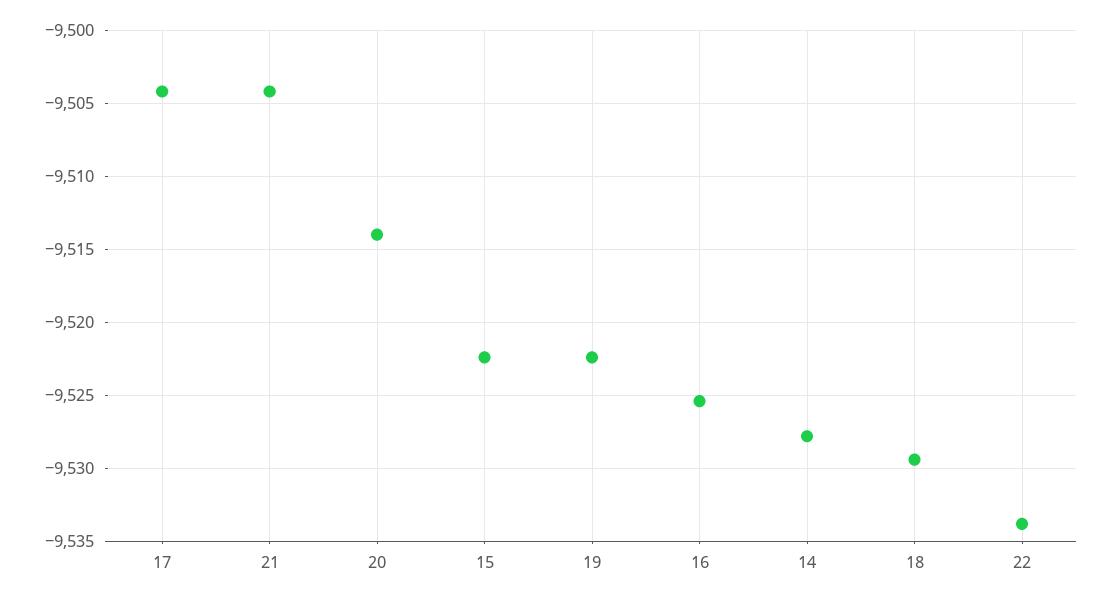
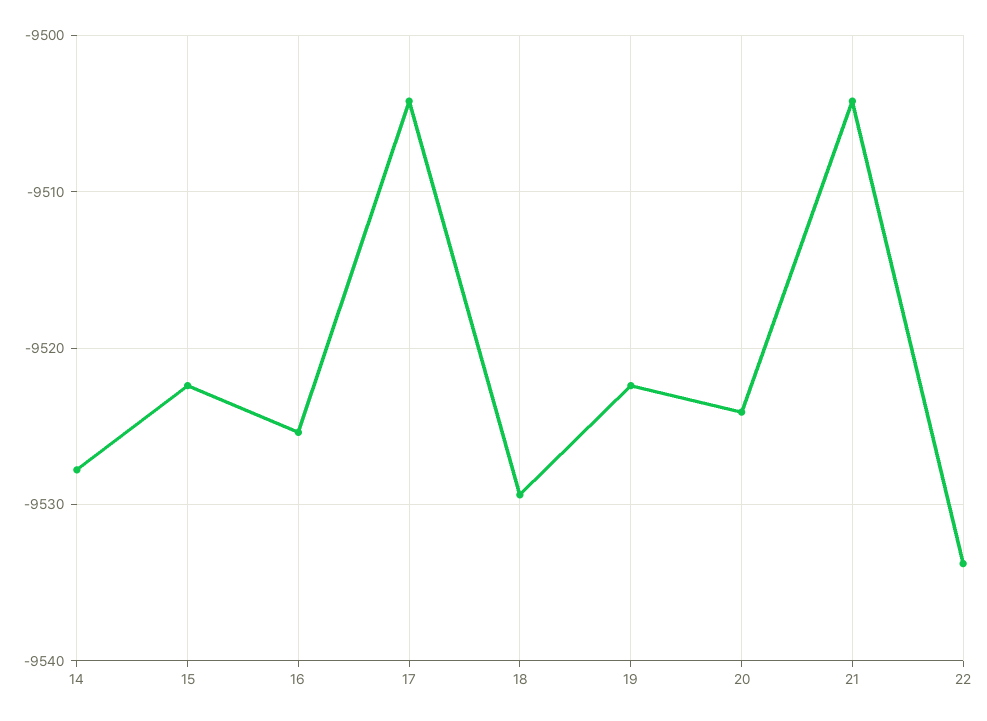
  {
    "17": -9504,
    "21": -9504,
-   "20": -9514,
+   "20": -9524,
    "15": -9522.5,
    "19": -9522.5,
    "16": -9525.5,
    "14": -9528,
    "18": -9529.5,
    "22": -9534
  }

